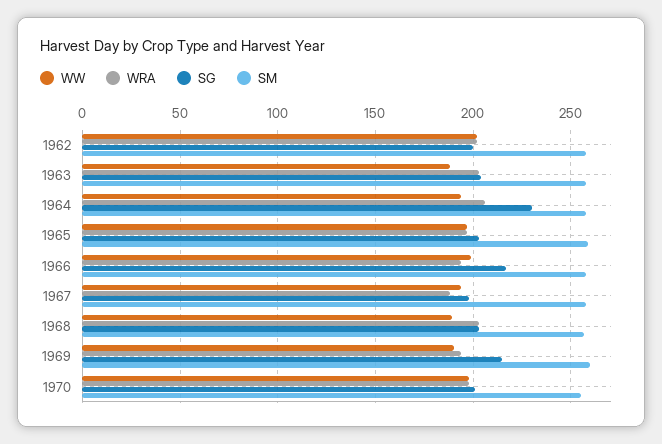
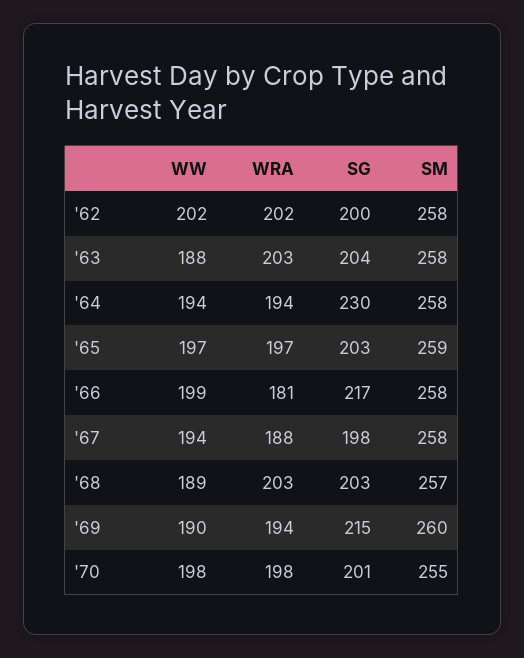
  {
    "WW": {
      "1962": 202,
      "1963": 188,
      "1964": 194,
      "1965": 197,
      "1966": 199,
      "1967": 194,
      "1968": 189,
      "1969": 190,
      "1970": 198
    },
    "WRA": {
      "1962": 202,
      "1963": 203,
-     "1964": 205,
+     "1964": 194,
      "1965": 197,
-     "1966": 195,
+     "1966": 181,
      "1967": 188,
      "1968": 203,
      "1969": 194,
      "1970": 198
    },
    "SG": {
      "1962": 200,
      "1963": 204,
      "1964": 230,
      "1965": 203,
      "1966": 217,
      "1967": 198,
      "1968": 203,
      "1969": 215,
      "1970": 201
    },
    "SM": {
      "1962": 258,
      "1963": 258,
      "1964": 258,
      "1965": 259,
      "1966": 258,
      "1967": 258,
      "1968": 257,
      "1969": 260,
      "1970": 255
    }
  }

